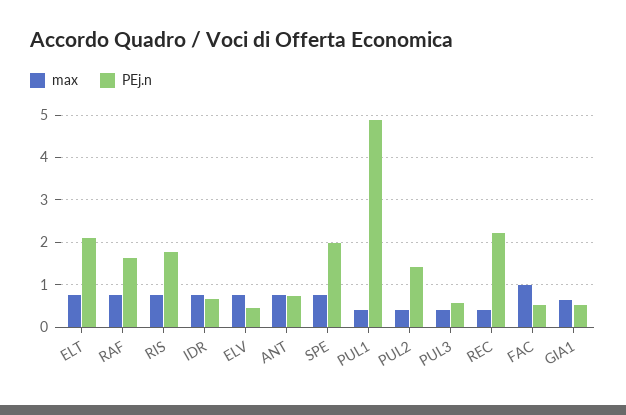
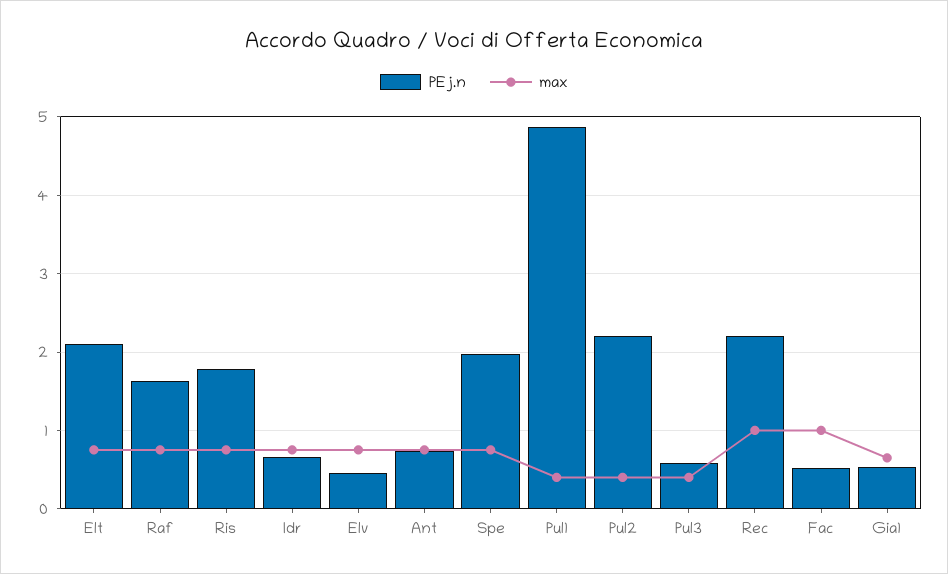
  {
    "max": {
      "ELT": 0.8,
      "RAF": 0.8,
      "RIS": 0.8,
      "IDR": 0.8,
      "ELV": 0.8,
      "ANT": 0.8,
      "SPE": 0.8,
      "PUL1": 0.4,
      "PUL2": 0.4,
      "PUL3": 0.4,
-     "REC": 0.4,
+     "REC": 1,
      "FAC": 1,
      "GIA1": 0.7
    },
    "PEj.n": {
      "ELT": 2.1,
      "RAF": 1.6,
      "RIS": 1.8,
      "IDR": 0.7,
      "ELV": 0.5,
      "ANT": 0.7,
      "SPE": 2,
      "PUL1": 4.9,
-     "PUL2": 1.4,
+     "PUL2": 2.2,
      "PUL3": 0.6,
      "REC": 2.2,
      "FAC": 0.5,
      "GIA1": 0.5
    }
  }

